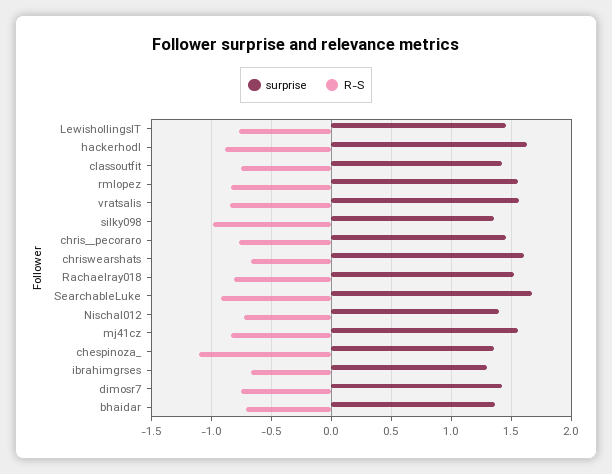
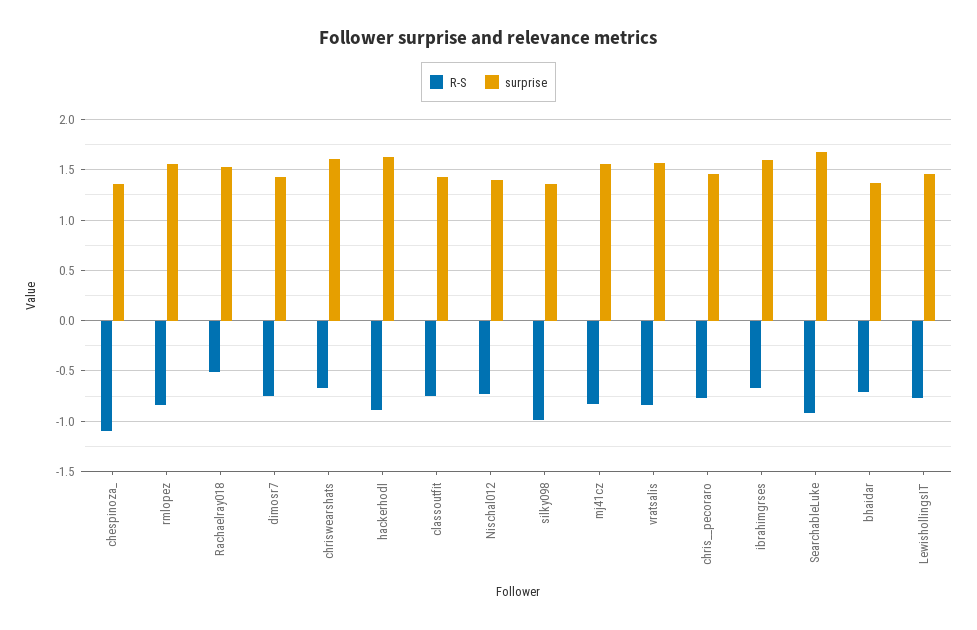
  {
    "surprise": {
      "LewishollingsIT": 1.45,
      "hackerhodl": 1.65,
      "classoutfit": 1.45,
      "rmlopez": 1.55,
      "vratsalis": 1.55,
      "silky098": 1.35,
      "chris__pecoraro": 1.45,
      "chriswearshats": 1.6,
      "Rachaelray018": 1.5,
      "SearchableLuke": 1.65,
      "Nischal012": 1.4,
      "mj41cz": 1.55,
      "chespinoza_": 1.35,
-     "ibrahimgrses": 1.3,
+     "ibrahimgrses": 1.6,
      "dimosr7": 1.45,
      "bhaidar": 1.35
    },
    "R-S": {
      "LewishollingsIT": -0.75,
      "hackerhodl": -0.9,
      "classoutfit": -0.75,
      "rmlopez": -0.85,
      "vratsalis": -0.85,
      "silky098": -1,
      "chris__pecoraro": -0.75,
      "chriswearshats": -0.65,
-     "Rachaelray018": -0.8,
+     "Rachaelray018": -0.5,
      "SearchableLuke": -0.9,
      "Nischal012": -0.75,
      "mj41cz": -0.85,
      "chespinoza_": -1.1,
      "ibrahimgrses": -0.65,
      "dimosr7": -0.75,
      "bhaidar": -0.7
    }
  }

